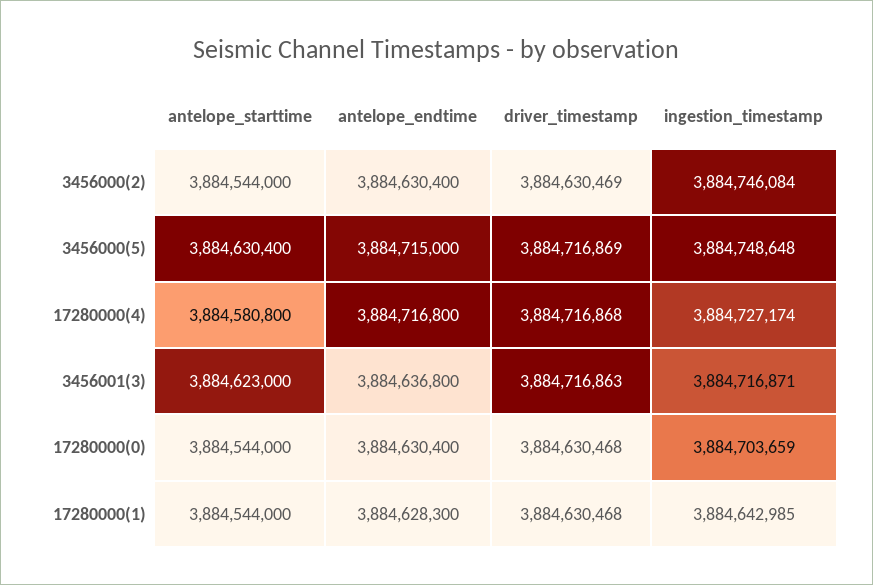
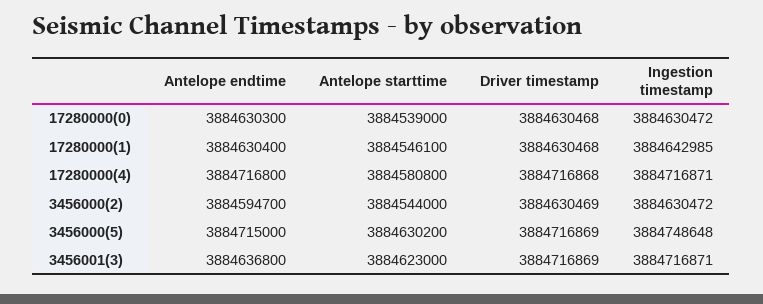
  {
    "antelope_starttime": {
      "3456000(2)": 3884544000,
-     "3456000(5)": 3884630400,
+     "3456000(5)": 3884630200,
      "17280000(4)": 3884580800,
      "3456001(3)": 3884623000,
-     "17280000(0)": 3884544000,
+     "17280000(0)": 3884539000,
-     "17280000(1)": 3884544000
+     "17280000(1)": 3884546100
    },
    "antelope_endtime": {
-     "3456000(2)": 3884630400,
+     "3456000(2)": 3884594700,
      "3456000(5)": 3884715000,
      "17280000(4)": 3884716800,
      "3456001(3)": 3884636800,
-     "17280000(0)": 3884630400,
+     "17280000(0)": 3884630300,
-     "17280000(1)": 3884628300
+     "17280000(1)": 3884630400
    },
    "driver_timestamp": {
      "3456000(2)": 3884630469,
      "3456000(5)": 3884716869,
      "17280000(4)": 3884716868,
-     "3456001(3)": 3884716863,
+     "3456001(3)": 3884716869,
      "17280000(0)": 3884630468,
      "17280000(1)": 3884630468
    },
    "ingestion_timestamp": {
-     "3456000(2)": 3884746084,
+     "3456000(2)": 3884630472,
      "3456000(5)": 3884748648,
-     "17280000(4)": 3884727174,
+     "17280000(4)": 3884716871,
      "3456001(3)": 3884716871,
-     "17280000(0)": 3884703659,
+     "17280000(0)": 3884630472,
      "17280000(1)": 3884642985
    }
  }

